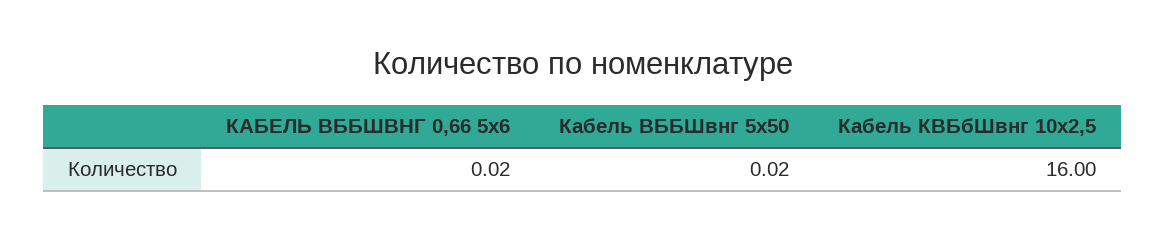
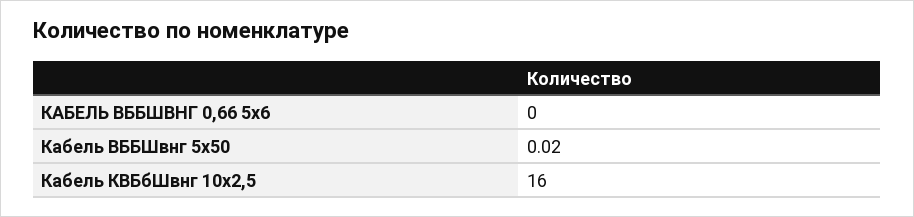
  {
-   "КАБЕЛЬ ВББШВНГ 0,66 5х6": 0.02,
+   "КАБЕЛЬ ВББШВНГ 0,66 5х6": 0,
    "Кабель ВББШвнг 5х50": 0.02,
    "Кабель КВБбШвнг 10х2,5": 16
  }

